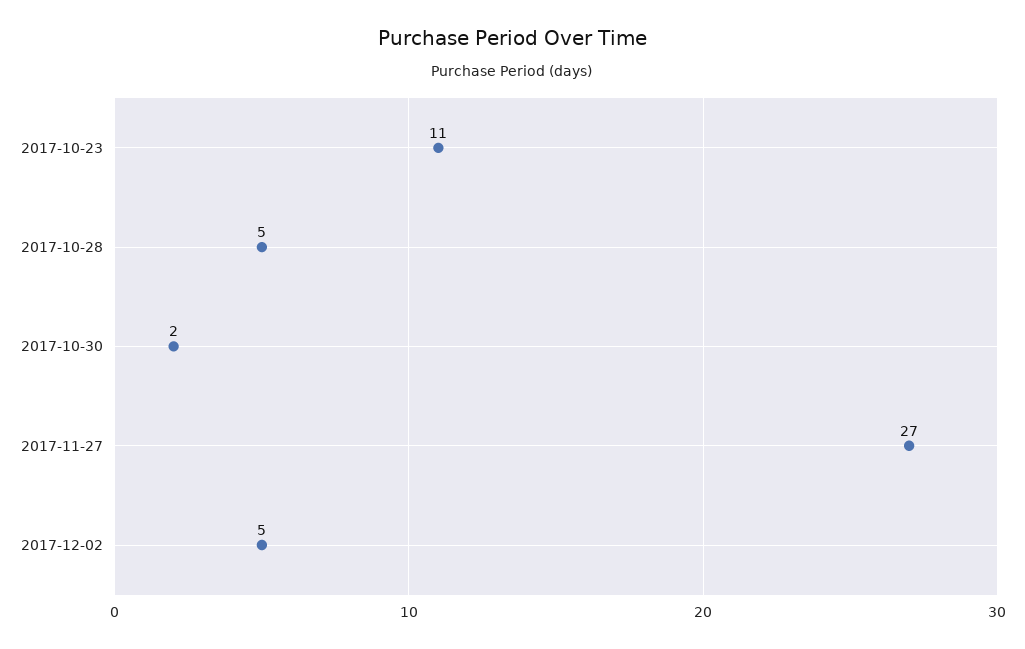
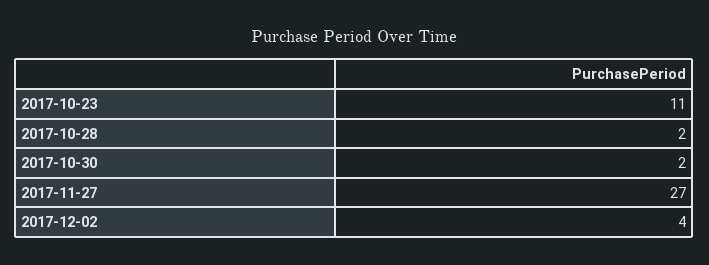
  {
    "2017-10-23": 11,
-   "2017-10-28": 5,
+   "2017-10-28": 2,
    "2017-10-30": 2,
    "2017-11-27": 27,
-   "2017-12-02": 5
+   "2017-12-02": 4
  }

